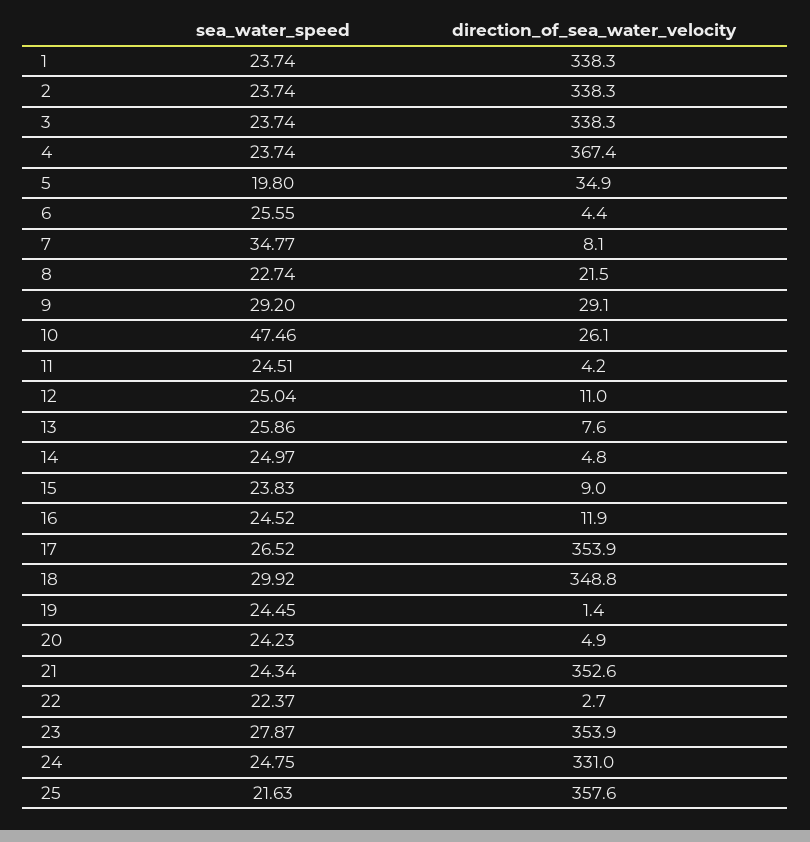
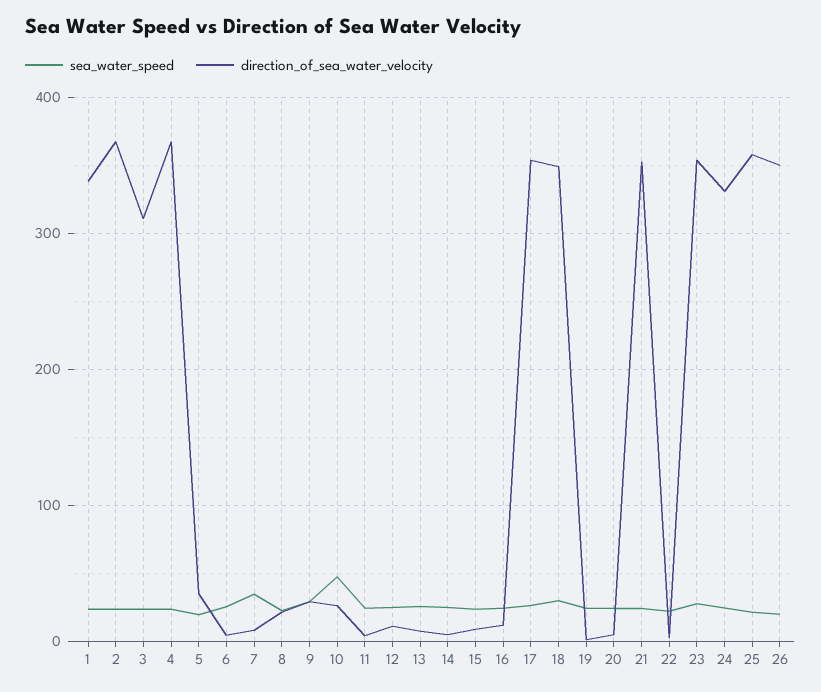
  {
    "sea_water_speed": {
      "1": 23.74,
      "2": 23.74,
      "3": 23.74,
      "4": 23.74,
      "5": 19.8,
      "6": 25.55,
      "7": 34.77,
      "8": 22.74,
      "9": 29.2,
      "10": 47.46,
      "11": 24.51,
      "12": 25.04,
      "13": 25.86,
      "14": 24.97,
      "15": 23.83,
      "16": 24.52,
      "17": 26.52,
      "18": 29.92,
      "19": 24.45,
      "20": 24.23,
      "21": 24.34,
      "22": 22.37,
      "23": 27.87,
      "24": 24.75,
-     "25": 21.63
+     "25": 21.63,
+     "26": 20
    },
    "direction_of_sea_water_velocity": {
      "1": 338.3,
-     "2": 338.3,
+     "2": 370,
-     "3": 338.3,
+     "3": 310,
      "4": 367.4,
      "5": 34.9,
      "6": 4.4,
      "7": 8.1,
      "8": 21.5,
      "9": 29.1,
      "10": 26.1,
      "11": 4.2,
      "12": 11,
      "13": 7.6,
      "14": 4.8,
      "15": 9,
      "16": 11.9,
      "17": 353.9,
      "18": 348.8,
      "19": 1.4,
      "20": 4.9,
      "21": 352.6,
      "22": 2.7,
      "23": 353.9,
      "24": 331,
-     "25": 357.6
+     "25": 357.6,
+     "26": 350
    }
  }

